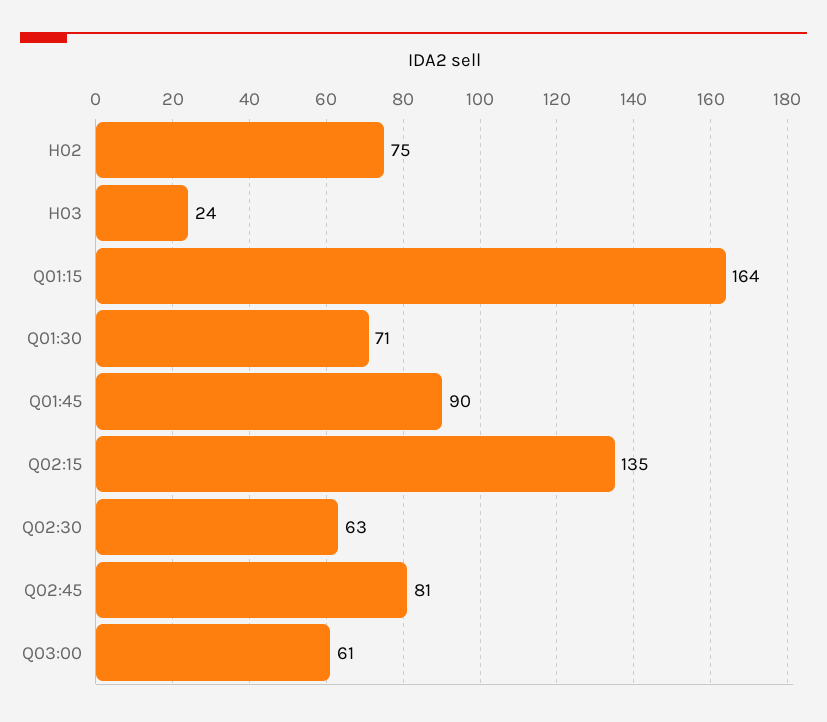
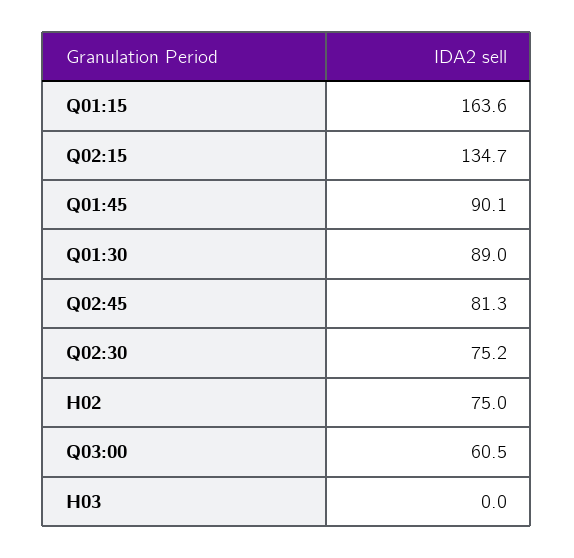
  {
    "H02": 75,
-   "H03": 24,
+   "H03": 0,
    "Q01:15": 163.6,
-   "Q01:30": 71,
+   "Q01:30": 89,
    "Q01:45": 90.1,
    "Q02:15": 134.7,
-   "Q02:30": 63,
+   "Q02:30": 75.2,
    "Q02:45": 81.3,
    "Q03:00": 60.5
  }

